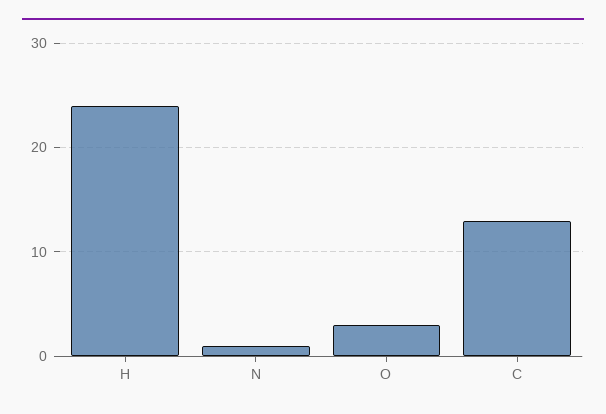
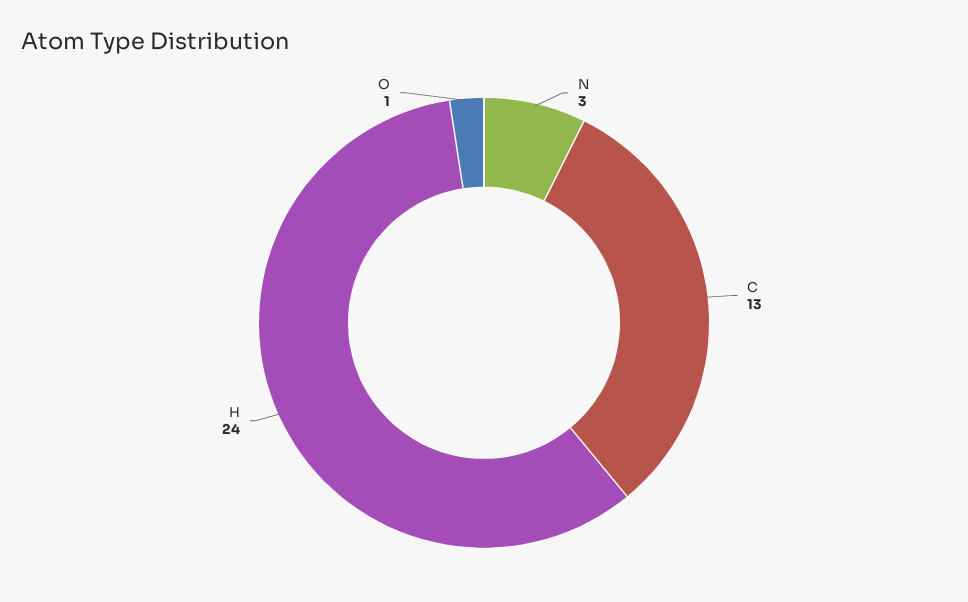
  {
    "H": 24,
-   "N": 1,
+   "N": 3,
-   "O": 3,
+   "O": 1,
    "C": 13
  }

